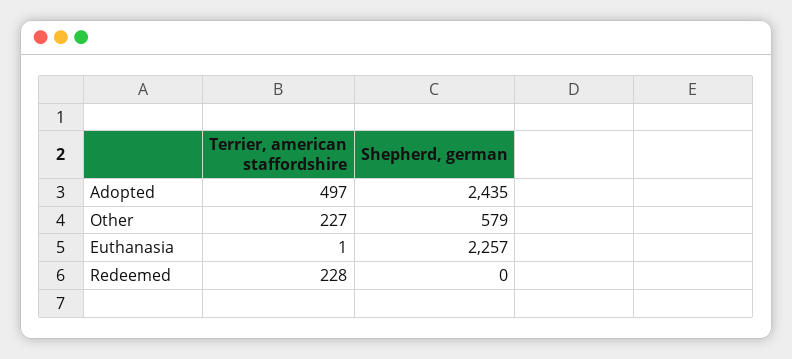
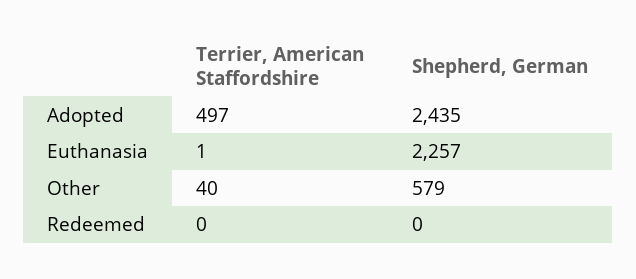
  {
    "Terrier, american staffordshire": {
      "Adopted": 497,
-     "Other": 227,
+     "Other": 40,
      "Euthanasia": 1,
-     "Redeemed": 228
+     "Redeemed": 0
    },
    "Shepherd, german": {
      "Adopted": 2435,
      "Other": 579,
      "Euthanasia": 2257,
      "Redeemed": 0
    }
  }

